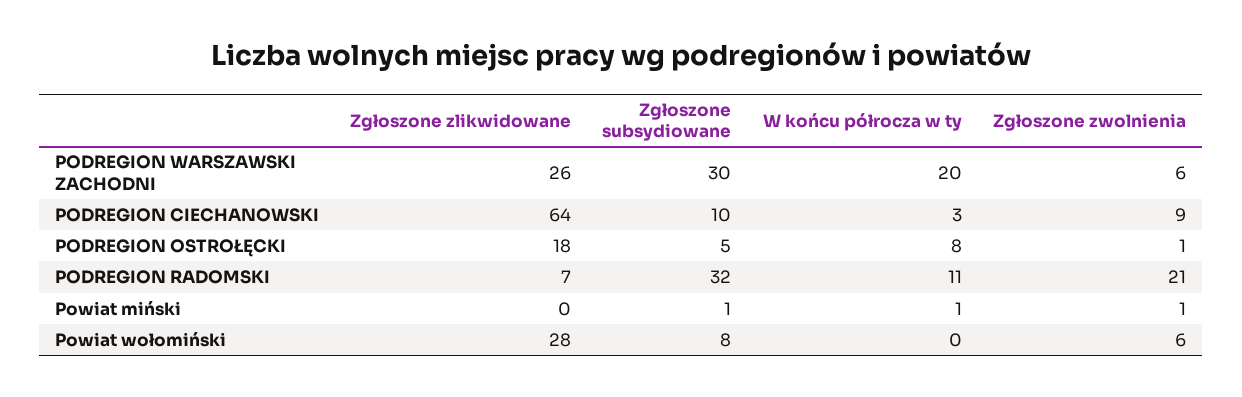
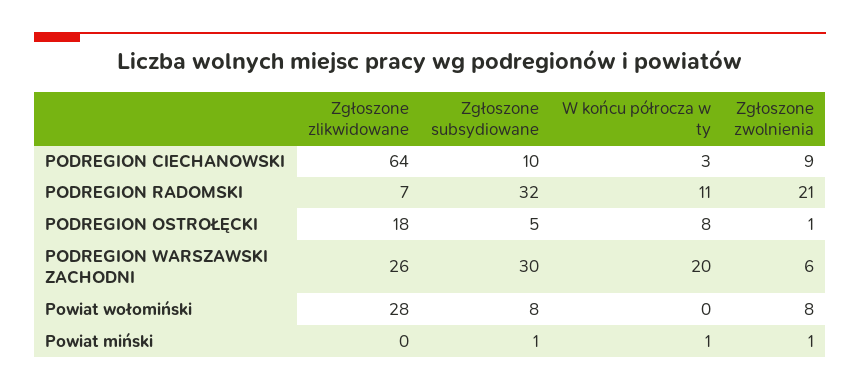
  {
    "Zgłoszone zlikwidowane": {
      "PODREGION WARSZAWSKI ZACHODNI": 26,
      "PODREGION CIECHANOWSKI": 64,
      "PODREGION OSTROŁĘCKI": 18,
      "PODREGION RADOMSKI": 7,
      "Powiat miński": 0,
      "Powiat wołomiński": 28
    },
    "Zgłoszone subsydiowane": {
      "PODREGION WARSZAWSKI ZACHODNI": 30,
      "PODREGION CIECHANOWSKI": 10,
      "PODREGION OSTROŁĘCKI": 5,
      "PODREGION RADOMSKI": 32,
      "Powiat miński": 1,
      "Powiat wołomiński": 8
    },
    "W końcu półrocza w ty": {
      "PODREGION WARSZAWSKI ZACHODNI": 20,
      "PODREGION CIECHANOWSKI": 3,
      "PODREGION OSTROŁĘCKI": 8,
      "PODREGION RADOMSKI": 11,
      "Powiat miński": 1,
      "Powiat wołomiński": 0
    },
    "Zgłoszone zwolnienia": {
      "PODREGION WARSZAWSKI ZACHODNI": 6,
      "PODREGION CIECHANOWSKI": 9,
      "PODREGION OSTROŁĘCKI": 1,
      "PODREGION RADOMSKI": 21,
      "Powiat miński": 1,
-     "Powiat wołomiński": 6
+     "Powiat wołomiński": 8
    }
  }

